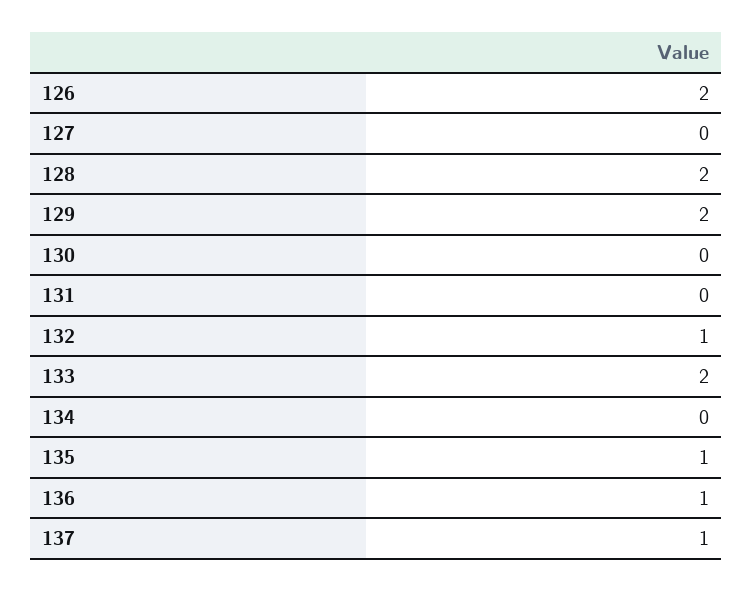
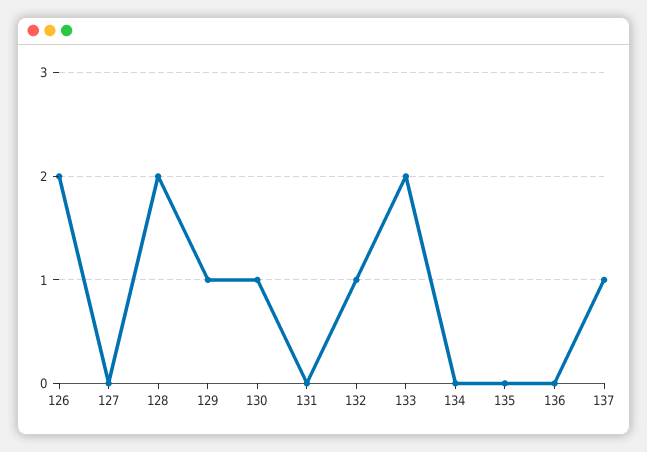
  {
    "126": 2,
    "127": 0,
    "128": 2,
-   "129": 2,
+   "129": 1,
-   "130": 0,
+   "130": 1,
    "131": 0,
    "132": 1,
    "133": 2,
    "134": 0,
-   "135": 1,
+   "135": 0,
-   "136": 1,
+   "136": 0,
    "137": 1
  }

